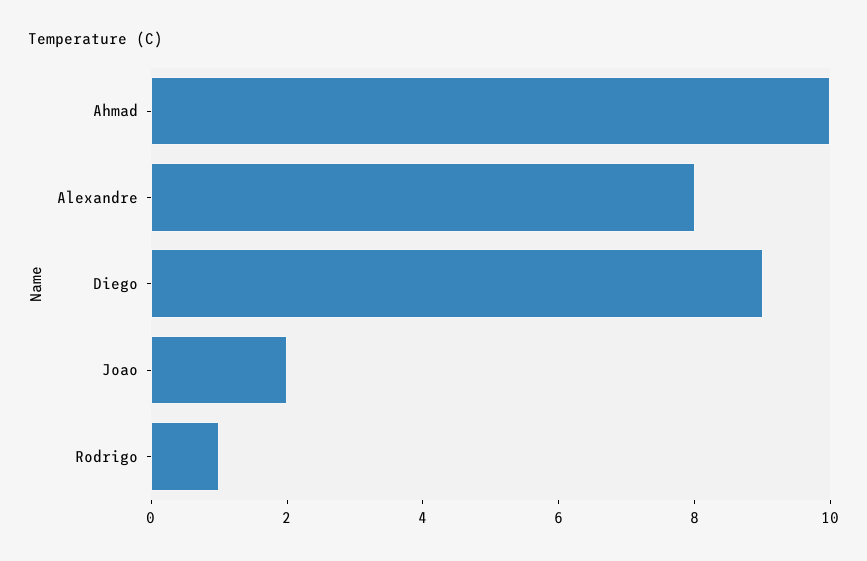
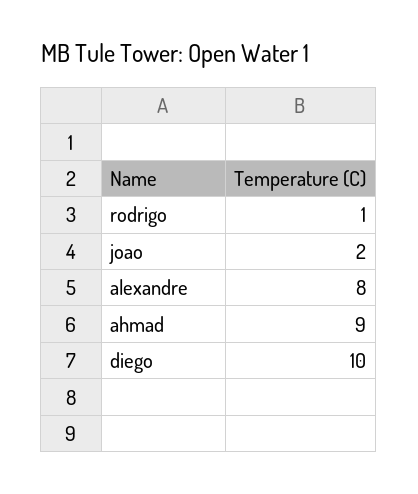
  {
-   "Ahmad": 10,
+   "Ahmad": 9,
    "Alexandre": 8,
-   "Diego": 9,
+   "Diego": 10,
    "Joao": 2,
    "Rodrigo": 1
  }

